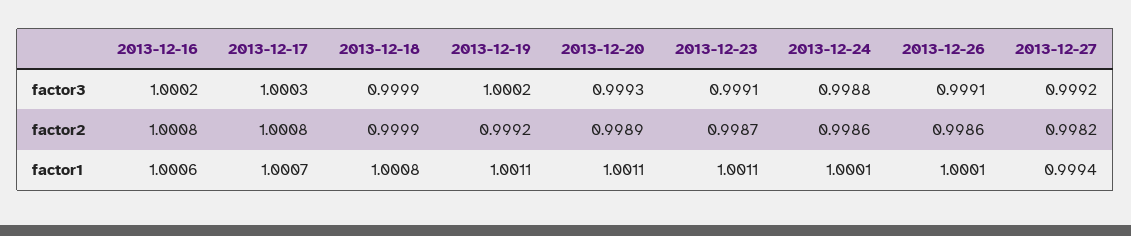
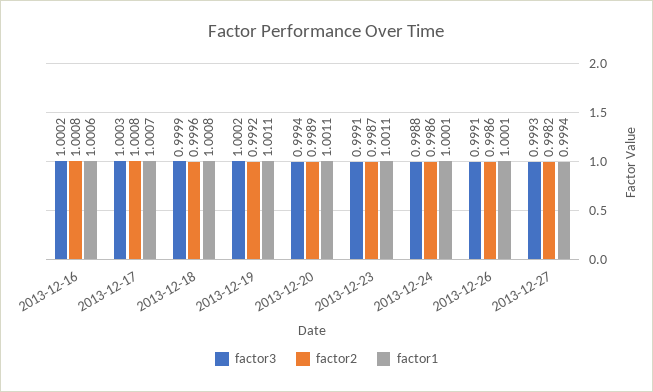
  {
    "factor3": {
      "2013-12-16": 1.0002,
      "2013-12-17": 1.0003,
      "2013-12-18": 0.9999,
      "2013-12-19": 1.0002,
-     "2013-12-20": 0.9993,
+     "2013-12-20": 0.9994,
      "2013-12-23": 0.9991,
      "2013-12-24": 0.9988,
      "2013-12-26": 0.9991,
-     "2013-12-27": 0.9992
+     "2013-12-27": 0.9993
    },
    "factor2": {
      "2013-12-16": 1.0008,
      "2013-12-17": 1.0008,
-     "2013-12-18": 0.9999,
+     "2013-12-18": 0.9996,
      "2013-12-19": 0.9992,
      "2013-12-20": 0.9989,
      "2013-12-23": 0.9987,
      "2013-12-24": 0.9986,
      "2013-12-26": 0.9986,
      "2013-12-27": 0.9982
    },
    "factor1": {
      "2013-12-16": 1.0006,
      "2013-12-17": 1.0007,
      "2013-12-18": 1.0008,
      "2013-12-19": 1.0011,
      "2013-12-20": 1.0011,
      "2013-12-23": 1.0011,
      "2013-12-24": 1.0001,
      "2013-12-26": 1.0001,
      "2013-12-27": 0.9994
    }
  }

